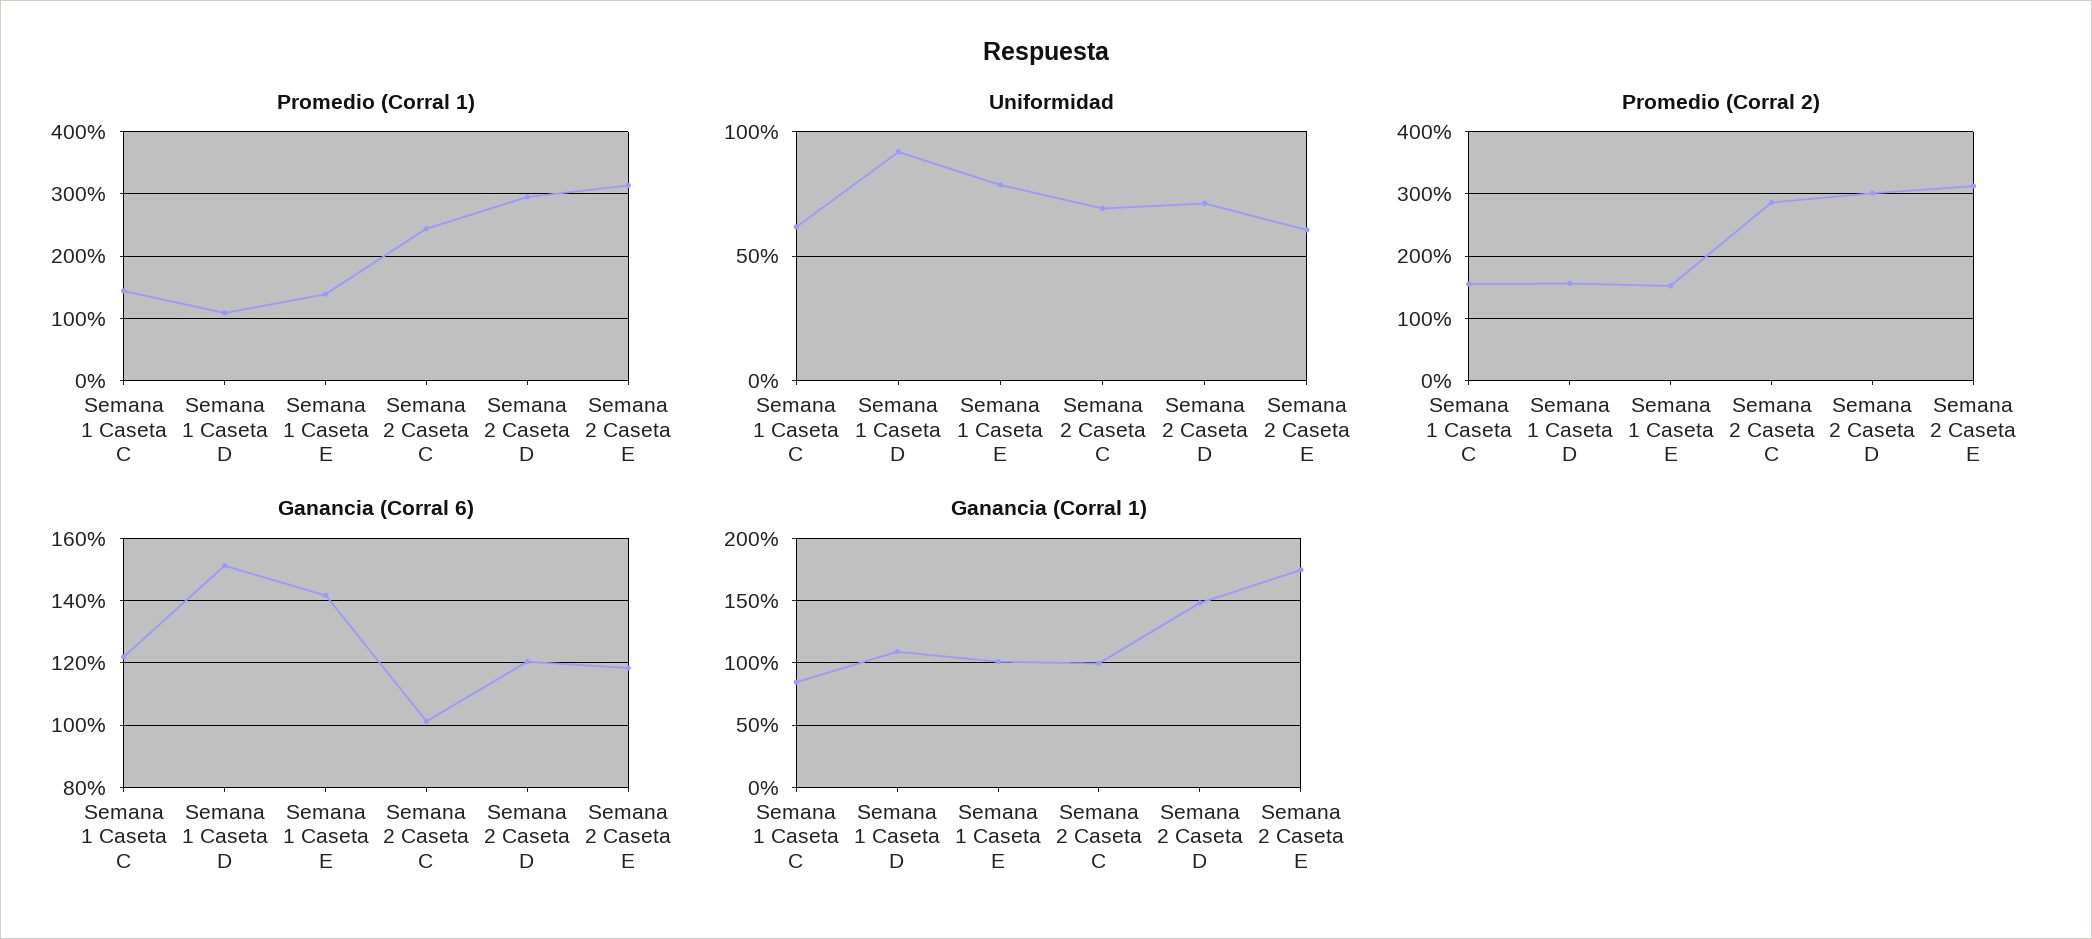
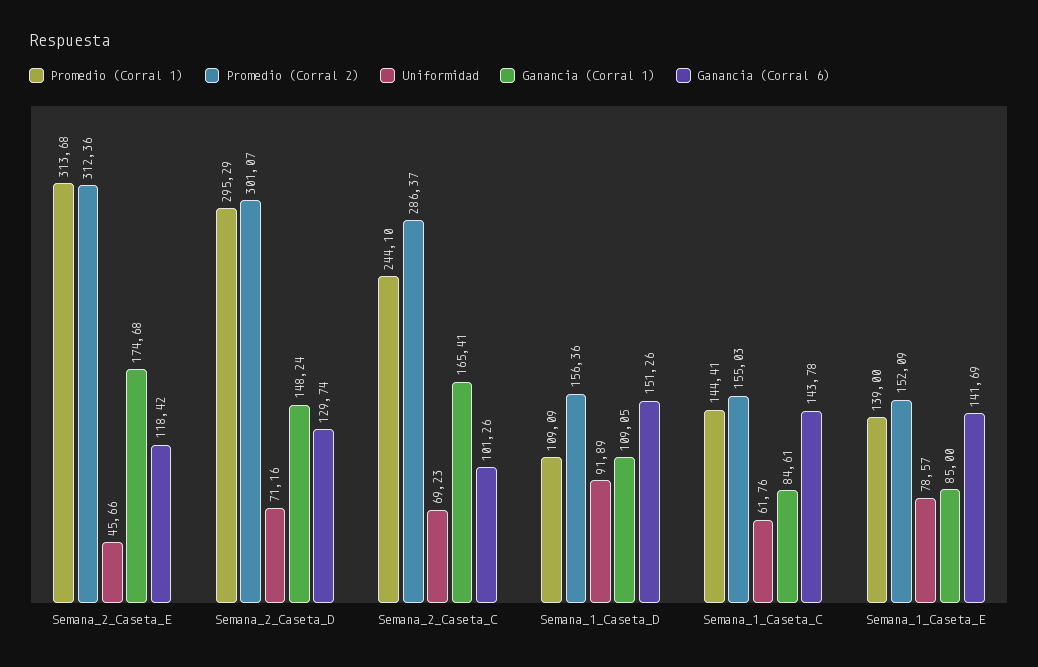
  {
    "Promedio (Corral 1)": {
      "Semana 1 Caseta C": 144.41,
      "Semana 1 Caseta D": 109.09,
      "Semana 1 Caseta E": 139,
      "Semana 2 Caseta C": 244.1,
      "Semana 2 Caseta D": 295.29,
      "Semana 2 Caseta E": 313.68
    },
    "Uniformidad": {
      "Semana 1 Caseta C": 61.76,
      "Semana 1 Caseta D": 91.89,
      "Semana 1 Caseta E": 78.57,
      "Semana 2 Caseta C": 69.23,
      "Semana 2 Caseta D": 71.16,
-     "Semana 2 Caseta E": 60
+     "Semana 2 Caseta E": 45.66
    },
    "Promedio (Corral 2)": {
      "Semana 1 Caseta C": 155.03,
      "Semana 1 Caseta D": 156.36,
      "Semana 1 Caseta E": 152.09,
      "Semana 2 Caseta C": 286.37,
      "Semana 2 Caseta D": 301.07,
      "Semana 2 Caseta E": 312.36
    },
    "Ganancia (Corral 6)": {
-     "Semana 1 Caseta C": 122,
+     "Semana 1 Caseta C": 143.78,
      "Semana 1 Caseta D": 151.26,
      "Semana 1 Caseta E": 141.69,
      "Semana 2 Caseta C": 101.26,
-     "Semana 2 Caseta D": 120,
+     "Semana 2 Caseta D": 129.74,
      "Semana 2 Caseta E": 118.42
    },
    "Ganancia (Corral 1)": {
      "Semana 1 Caseta C": 84.61,
      "Semana 1 Caseta D": 109.05,
-     "Semana 1 Caseta E": 100,
+     "Semana 1 Caseta E": 85,
-     "Semana 2 Caseta C": 100,
+     "Semana 2 Caseta C": 165.41,
      "Semana 2 Caseta D": 148.24,
      "Semana 2 Caseta E": 174.68
    }
  }

